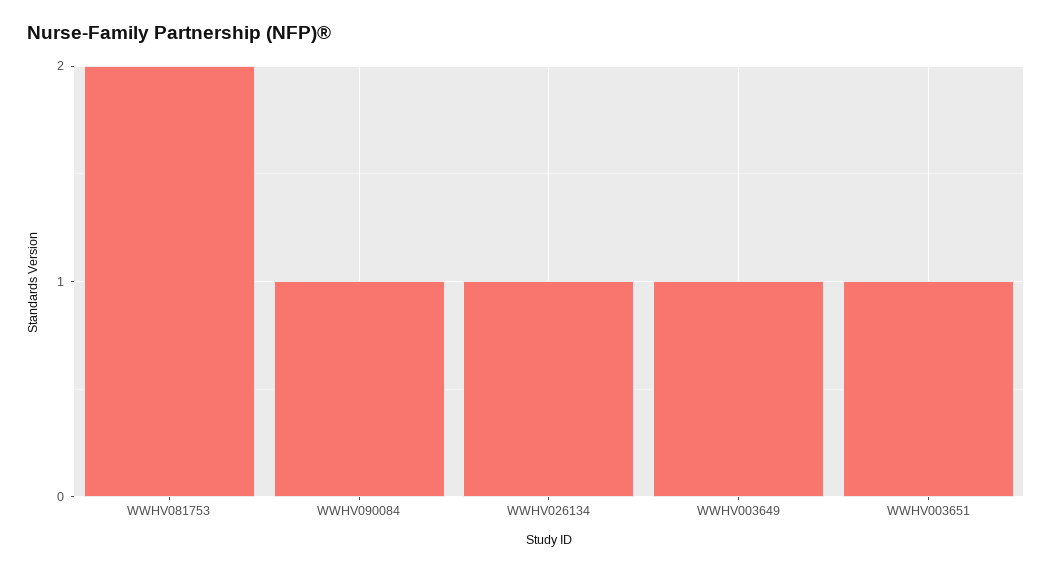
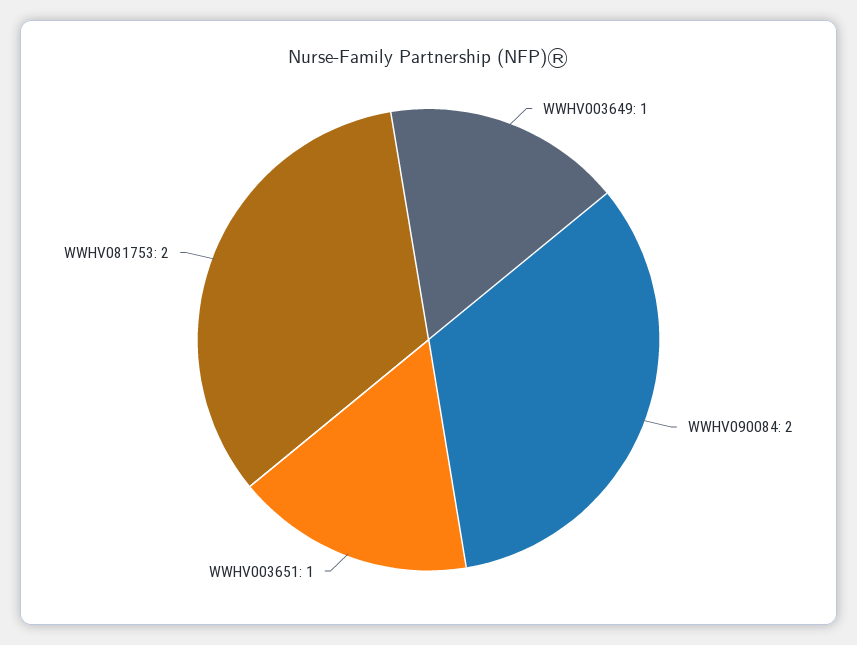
  {
    "WWHV081753": 2,
-   "WWHV090084": 1,
+   "WWHV090084": 2,
-   "WWHV026134": 1,
    "WWHV003649": 1,
    "WWHV003651": 1
  }

